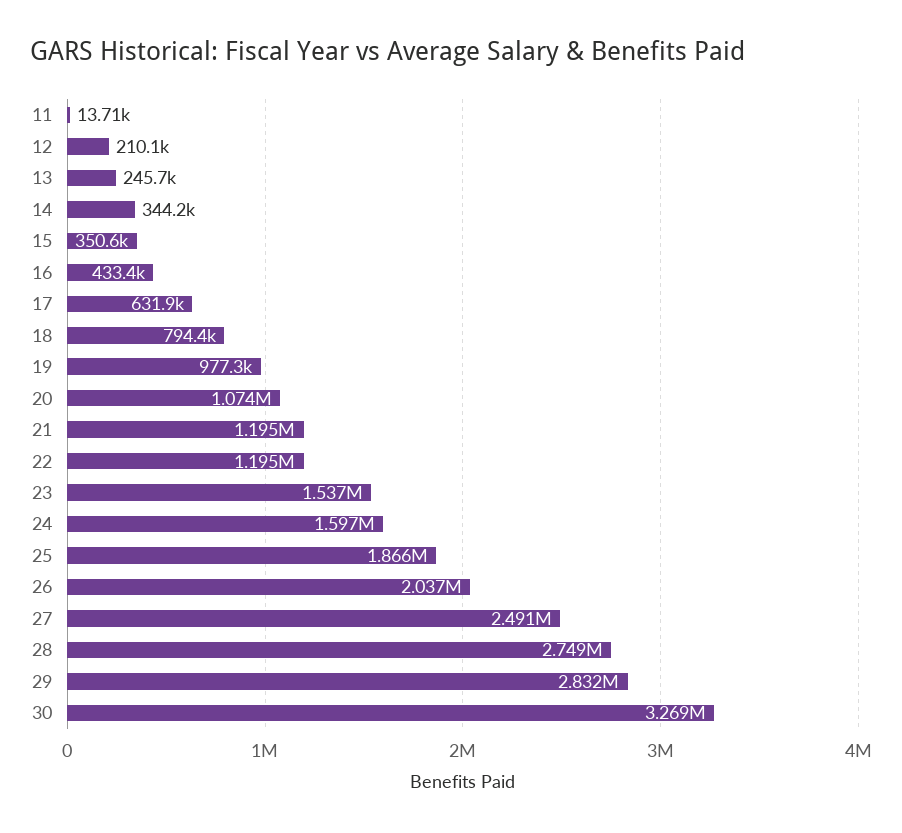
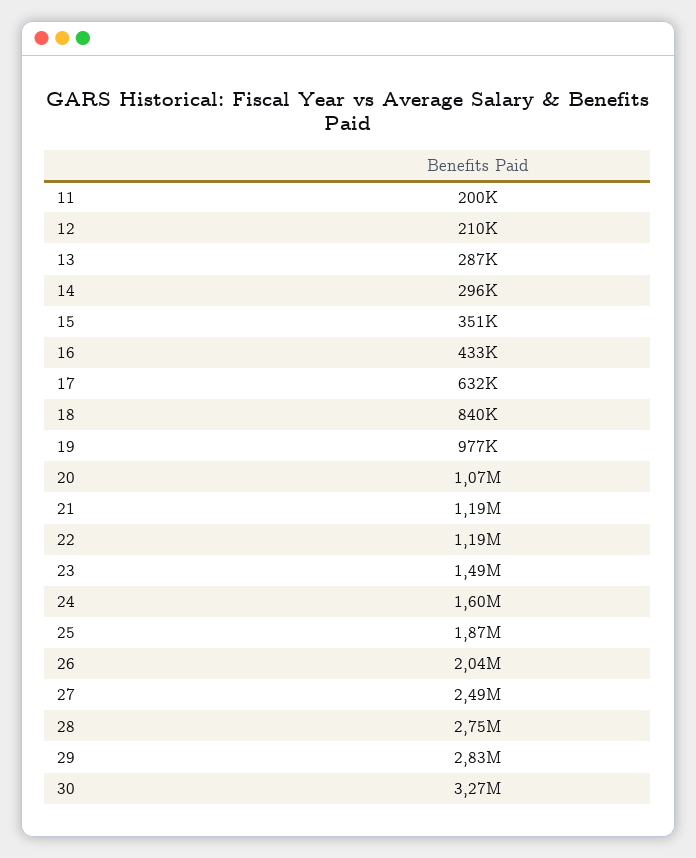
  {
-   "11": 13710,
+   "11": 200000,
    "12": 210100,
-   "13": 245700,
+   "13": 287000,
-   "14": 344200,
+   "14": 296000,
    "15": 350600,
    "16": 433400,
    "17": 631900,
-   "18": 794400,
+   "18": 840000,
    "19": 977300,
    "20": 1074000,
    "21": 1195000,
    "22": 1195000,
-   "23": 1537000,
+   "23": 1490000,
    "24": 1597000,
    "25": 1866000,
    "26": 2037000,
    "27": 2491000,
    "28": 2749000,
    "29": 2832000,
    "30": 3269000
  }

